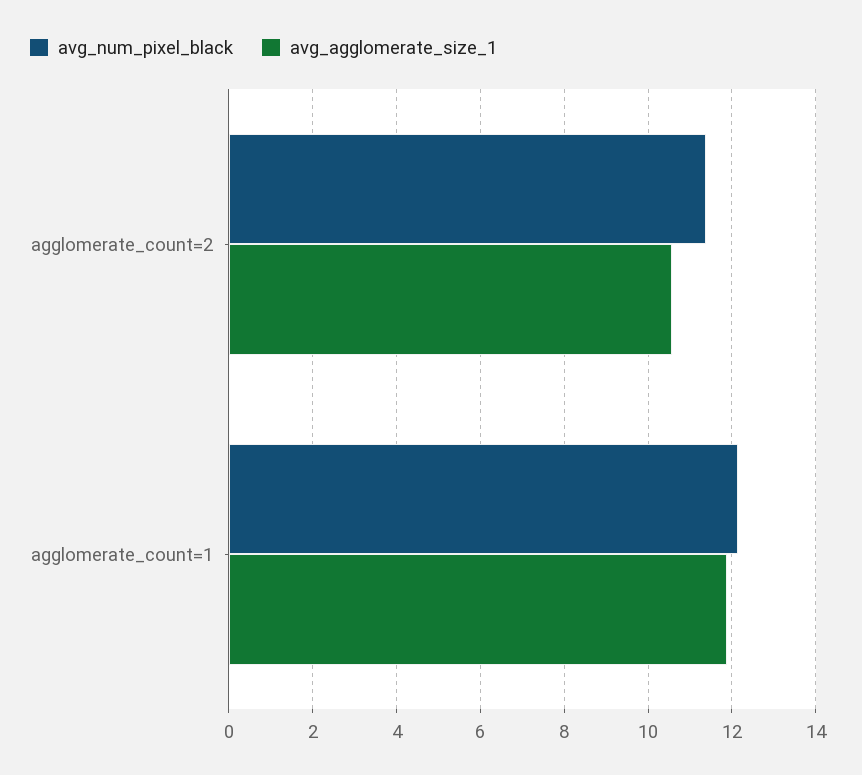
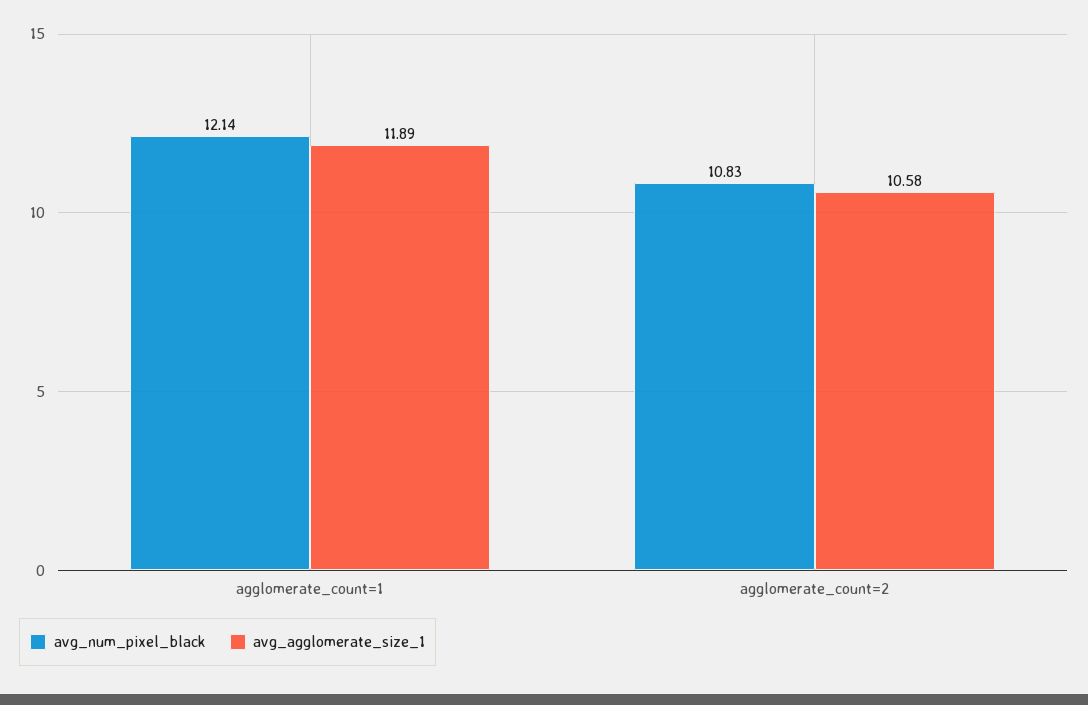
  {
    "avg_num_pixel_black": {
-     "agglomerate_count=2": 11.4,
+     "agglomerate_count=2": 10.83,
      "agglomerate_count=1": 12.14
    },
    "avg_agglomerate_size_1": {
      "agglomerate_count=2": 10.58,
      "agglomerate_count=1": 11.89
    }
  }

